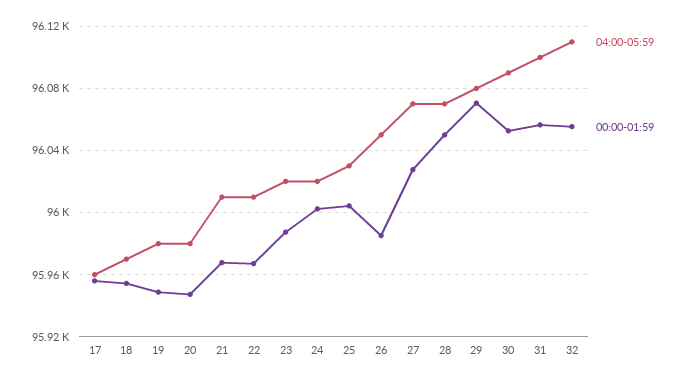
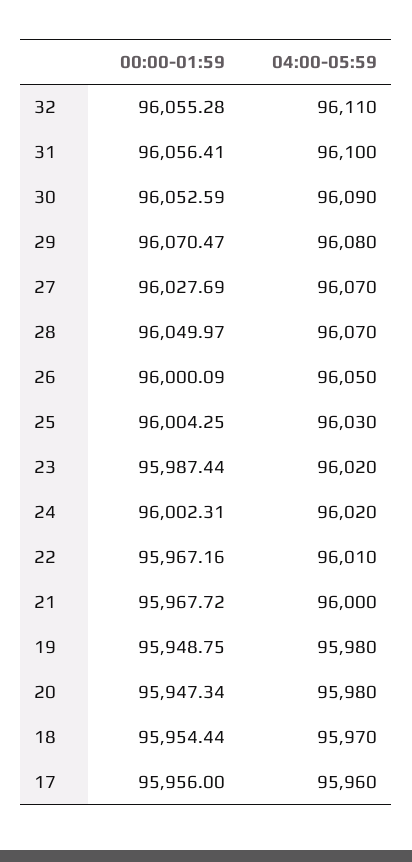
  {
    "04:00-05:59": {
      "17": 95960,
      "18": 95970,
      "19": 95980,
      "20": 95980,
-     "21": 96010,
+     "21": 96000,
      "22": 96010,
      "23": 96020,
      "24": 96020,
      "25": 96030,
      "26": 96050,
      "27": 96070,
      "28": 96070,
      "29": 96080,
      "30": 96090,
      "31": 96100,
      "32": 96110
    },
    "00:00-01:59": {
      "17": 95956,
      "18": 95954.44,
      "19": 95948.75,
      "20": 95947.34,
      "21": 95967.72,
      "22": 95967.16,
      "23": 95987.44,
      "24": 96002.31,
      "25": 96004.25,
-     "26": 95985,
+     "26": 96000.09,
      "27": 96027.69,
      "28": 96049.97,
      "29": 96070.47,
      "30": 96052.59,
      "31": 96056.41,
      "32": 96055.28
    }
  }

